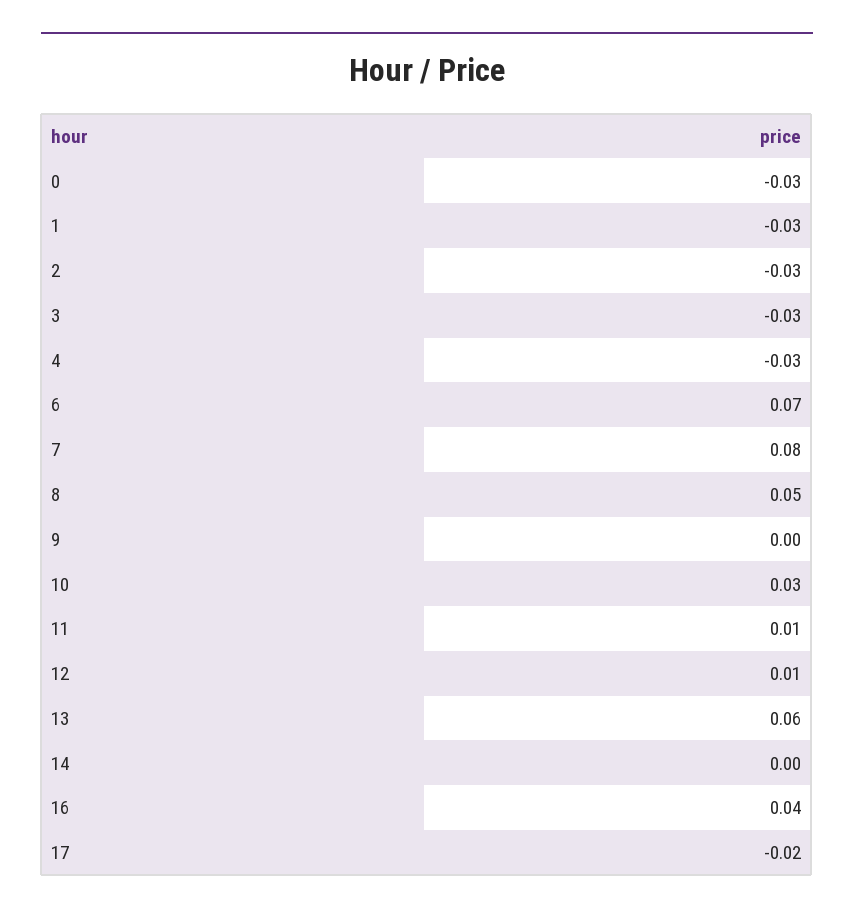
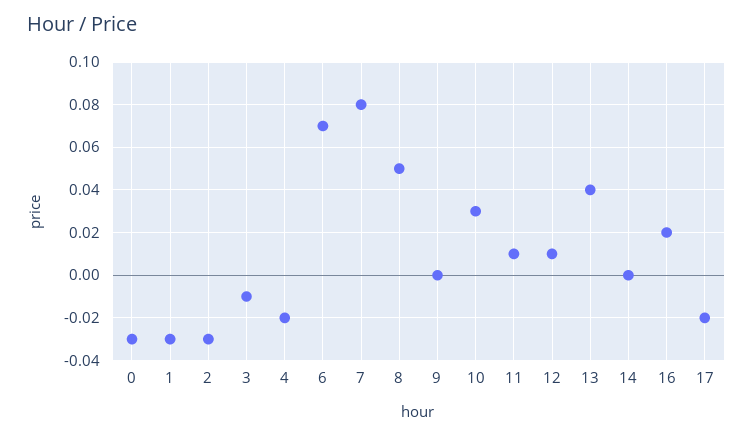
  {
    "0": -0.03,
    "1": -0.03,
    "2": -0.03,
-   "3": -0.03,
+   "3": -0.01,
-   "4": -0.03,
+   "4": -0.02,
    "6": 0.07,
    "7": 0.08,
    "8": 0.05,
    "9": 0,
    "10": 0.03,
    "11": 0.01,
    "12": 0.01,
-   "13": 0.06,
+   "13": 0.04,
    "14": 0,
-   "16": 0.04,
+   "16": 0.02,
    "17": -0.02
  }

